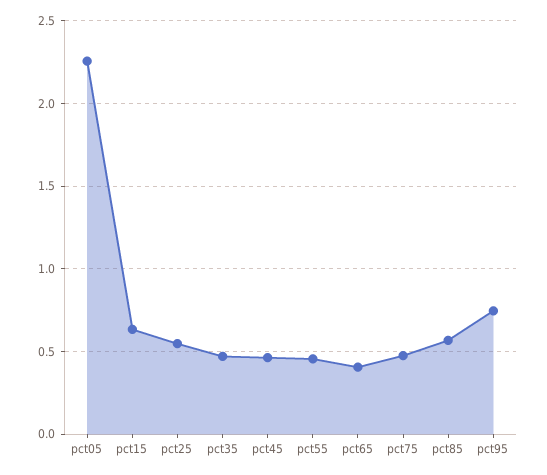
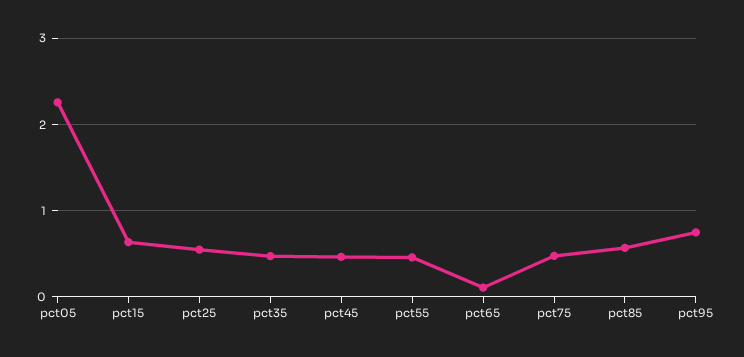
  {
    "pct05": 2.25,
    "pct15": 0.65,
    "pct25": 0.55,
    "pct35": 0.45,
    "pct45": 0.45,
    "pct55": 0.45,
-   "pct65": 0.4,
+   "pct65": 0.1,
    "pct75": 0.5,
    "pct85": 0.55,
    "pct95": 0.75
  }

